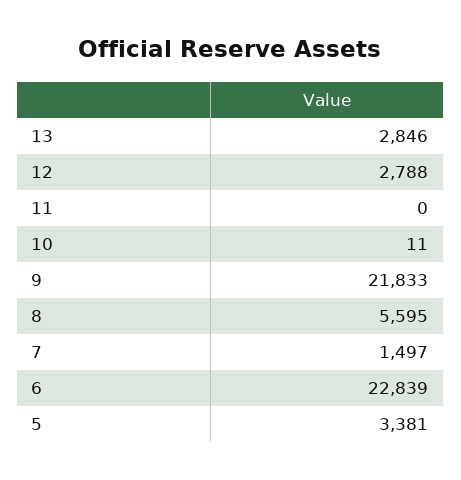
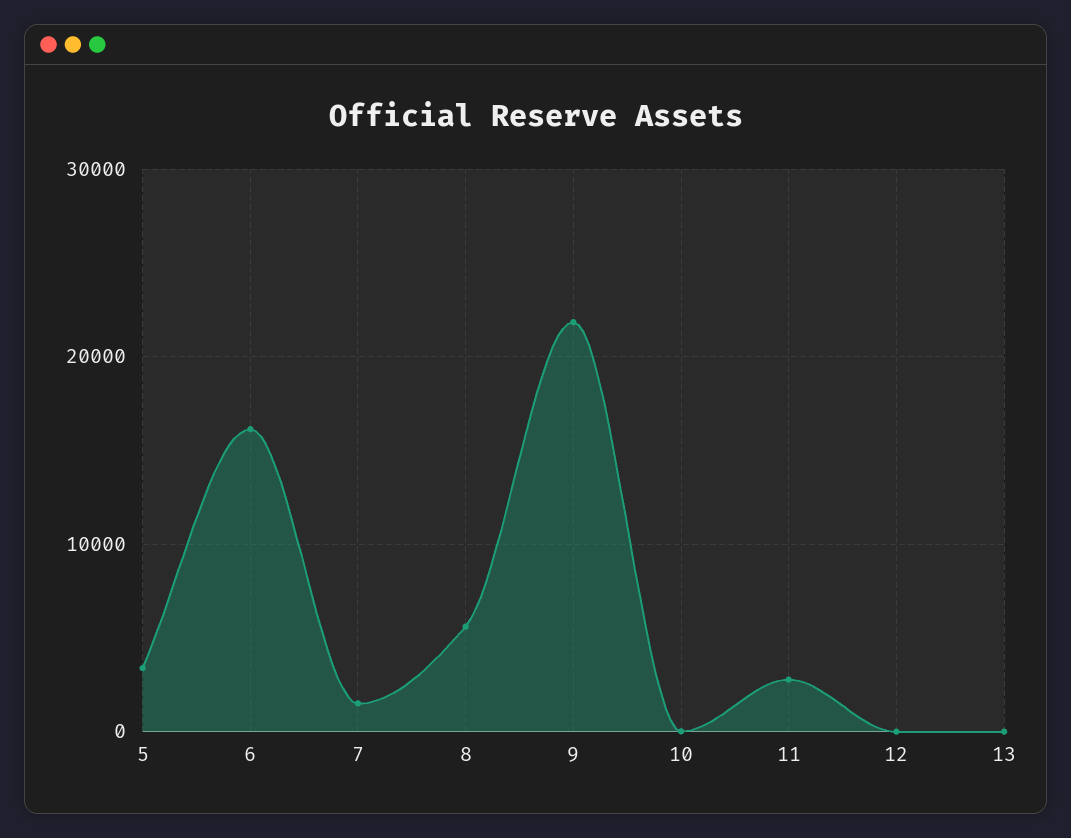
  {
-   "13": 2846,
+   "13": 0,
-   "12": 2788,
+   "12": 0,
-   "11": 0,
+   "11": 3000,
    "10": 11,
    "9": 21833,
    "8": 5595,
    "7": 1497,
-   "6": 22839,
+   "6": 16000,
    "5": 3381
  }

